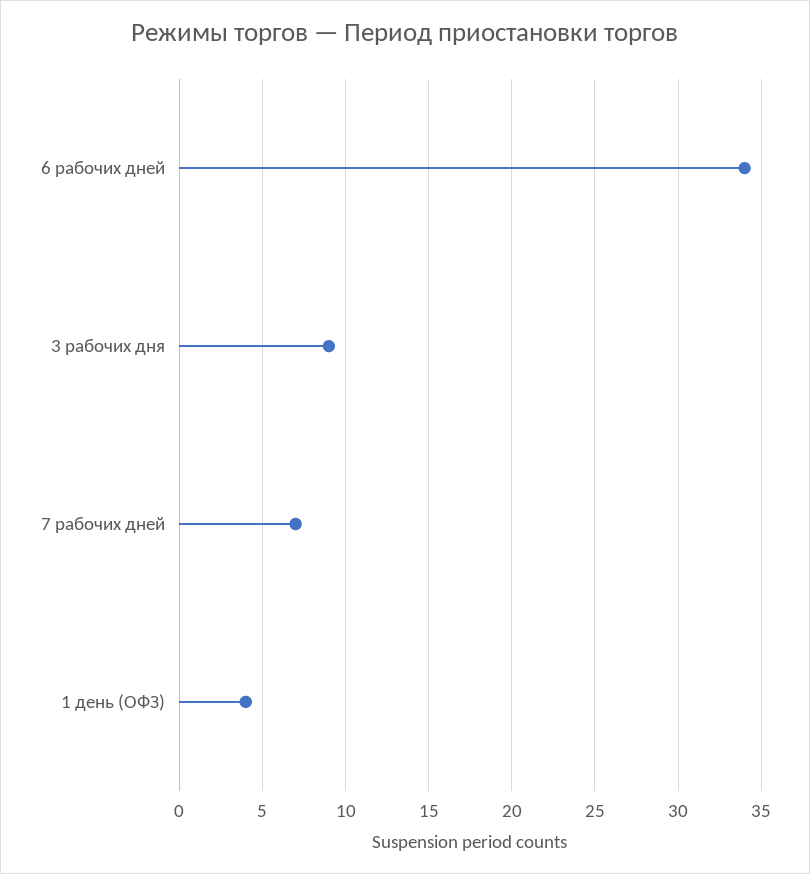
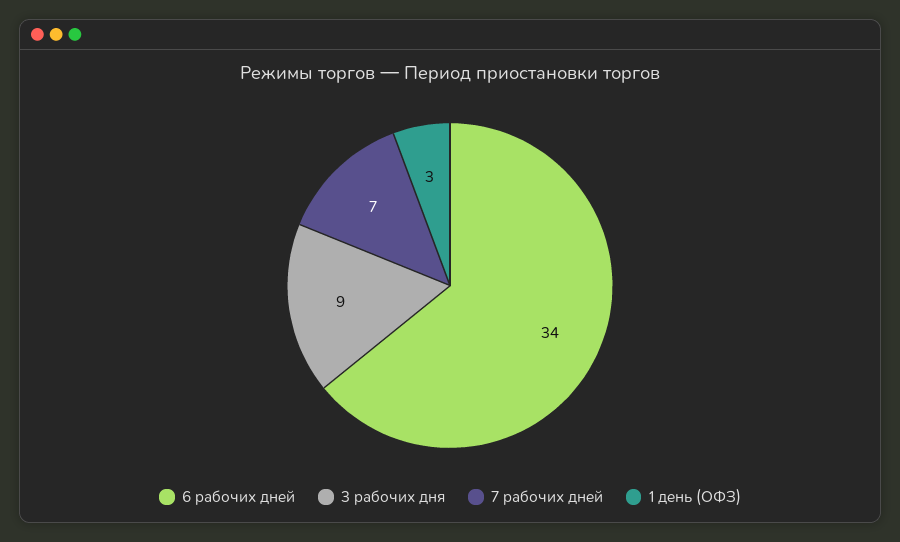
  {
    "6 рабочих дней": 34,
    "3 рабочих дня": 9,
    "7 рабочих дней": 7,
-   "1 день (ОФЗ)": 4
+   "1 день (ОФЗ)": 3
  }

